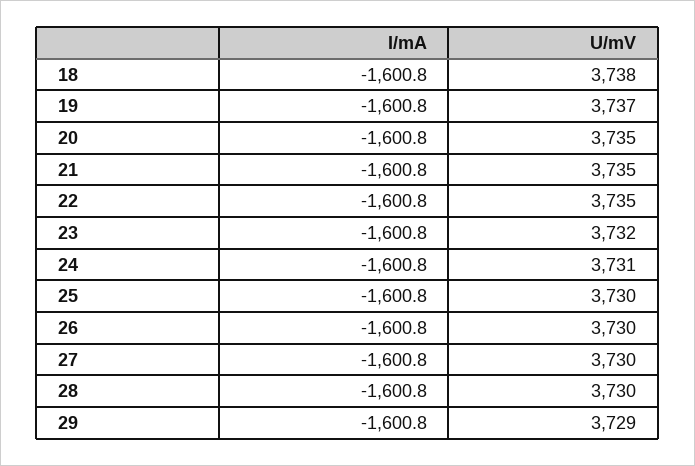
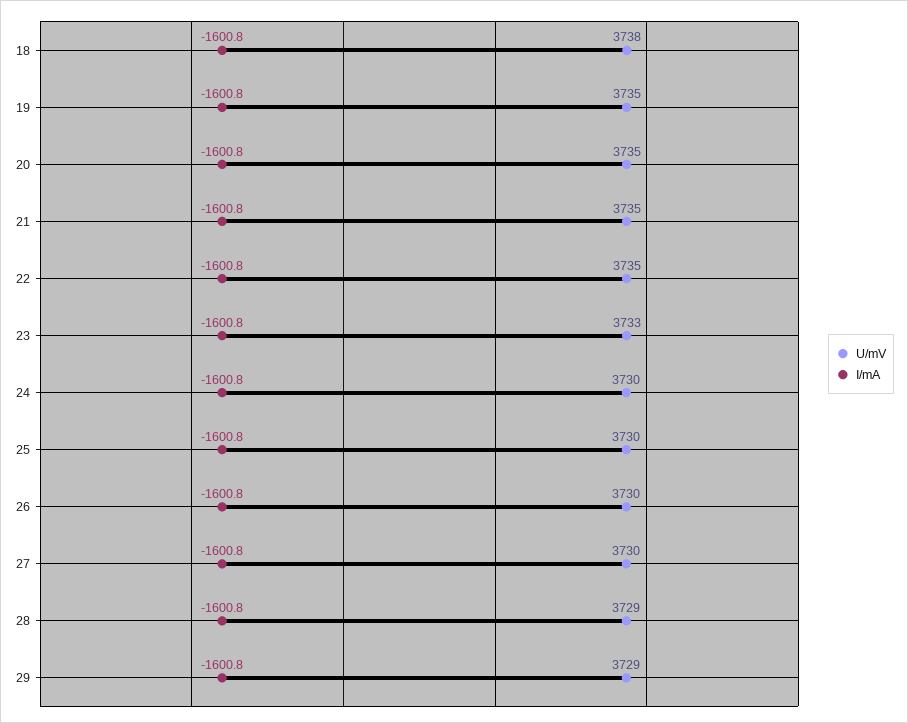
  {
    "I/mA": {
      "18": -1600.8,
      "19": -1600.8,
      "20": -1600.8,
      "21": -1600.8,
      "22": -1600.8,
      "23": -1600.8,
      "24": -1600.8,
      "25": -1600.8,
      "26": -1600.8,
      "27": -1600.8,
      "28": -1600.8,
      "29": -1600.8
    },
    "U/mV": {
      "18": 3738,
-     "19": 3737,
+     "19": 3735,
      "20": 3735,
      "21": 3735,
      "22": 3735,
-     "23": 3732,
+     "23": 3733,
-     "24": 3731,
+     "24": 3730,
      "25": 3730,
      "26": 3730,
      "27": 3730,
-     "28": 3730,
+     "28": 3729,
      "29": 3729
    }
  }

